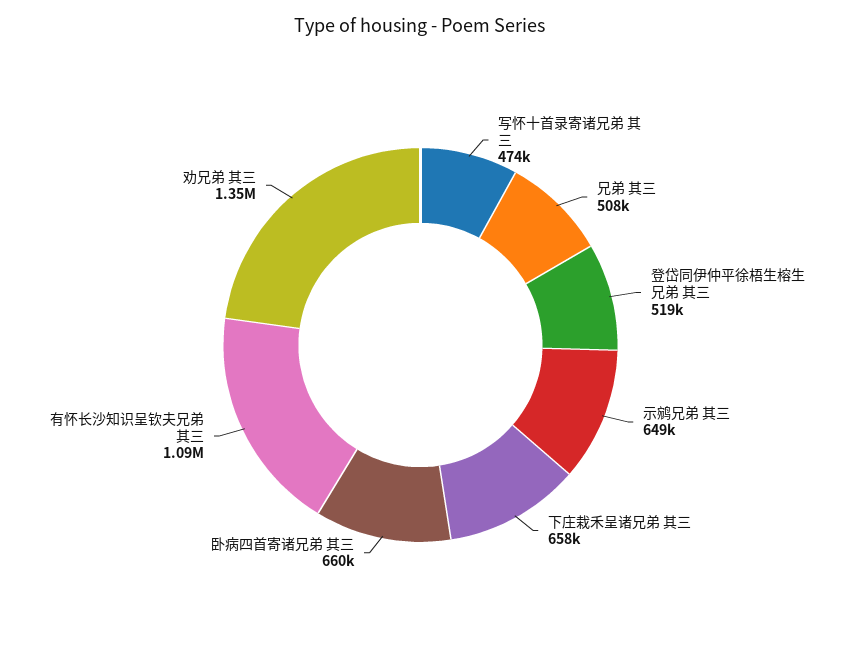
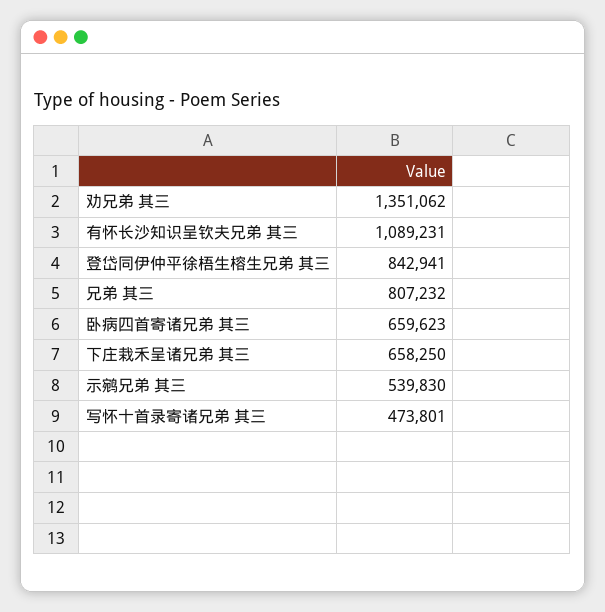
  {
    "写怀十首录寄诸兄弟 其三": 473801,
-   "兄弟 其三": 508000,
+   "兄弟 其三": 807232,
-   "登岱同伊仲平徐梧生榕生兄弟 其三": 519000,
+   "登岱同伊仲平徐梧生榕生兄弟 其三": 842941,
-   "示鹓兄弟 其三": 649000,
+   "示鹓兄弟 其三": 539830,
    "下庄栽禾呈诸兄弟 其三": 658250,
    "卧病四首寄诸兄弟 其三": 659623,
    "有怀长沙知识呈钦夫兄弟 其三": 1089231,
    "劝兄弟 其三": 1351062
  }

